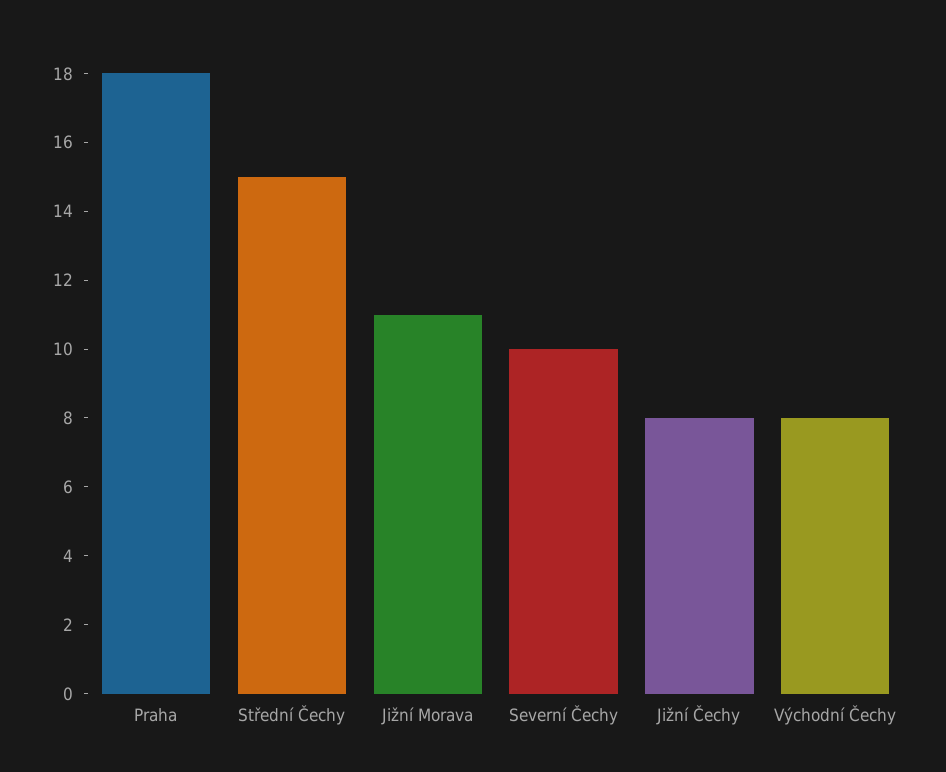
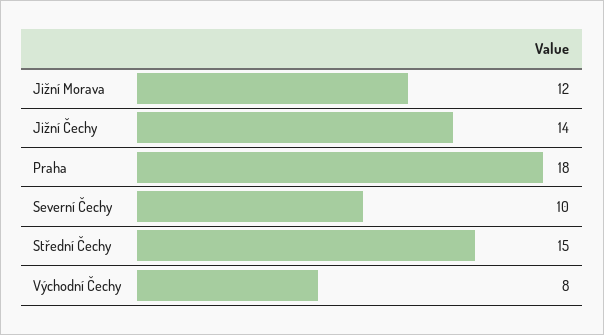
  {
    "Praha": 18,
    "Střední Čechy": 15,
-   "Jižní Morava": 11,
+   "Jižní Morava": 12,
    "Severní Čechy": 10,
-   "Jižní Čechy": 8,
+   "Jižní Čechy": 14,
    "Východní Čechy": 8
  }

